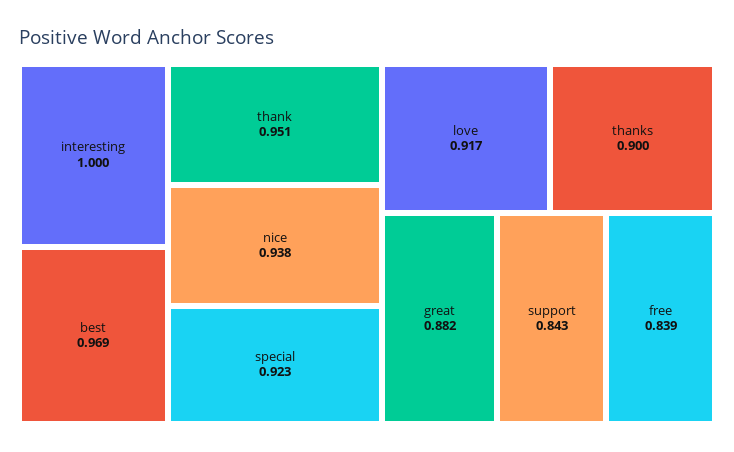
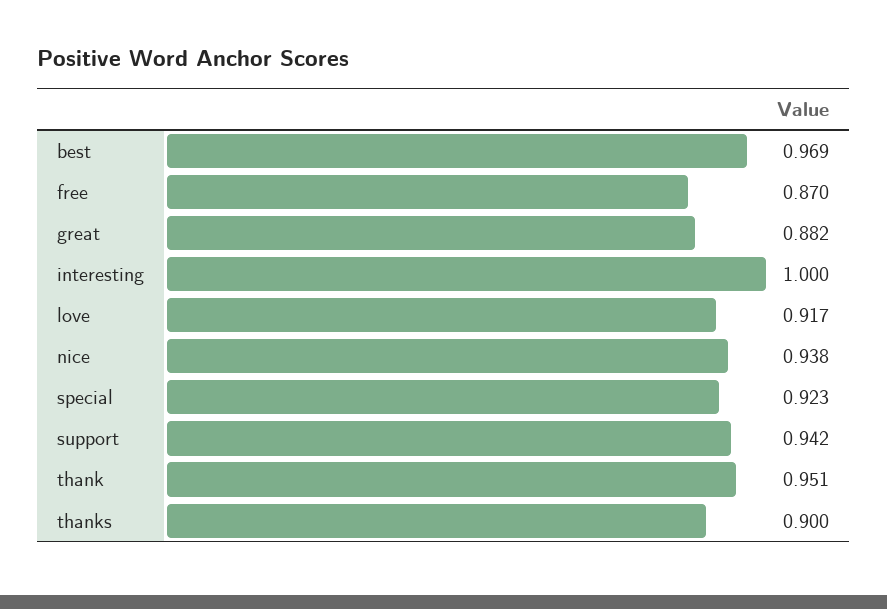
  {
    "interesting": 1,
    "best": 0.969,
    "thank": 0.951,
    "nice": 0.938,
    "special": 0.923,
    "love": 0.917,
    "thanks": 0.9,
    "great": 0.882,
-   "support": 0.843,
+   "support": 0.942,
-   "free": 0.839
+   "free": 0.87
  }

